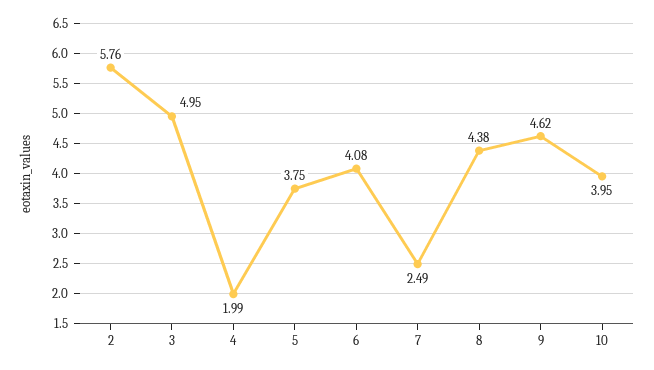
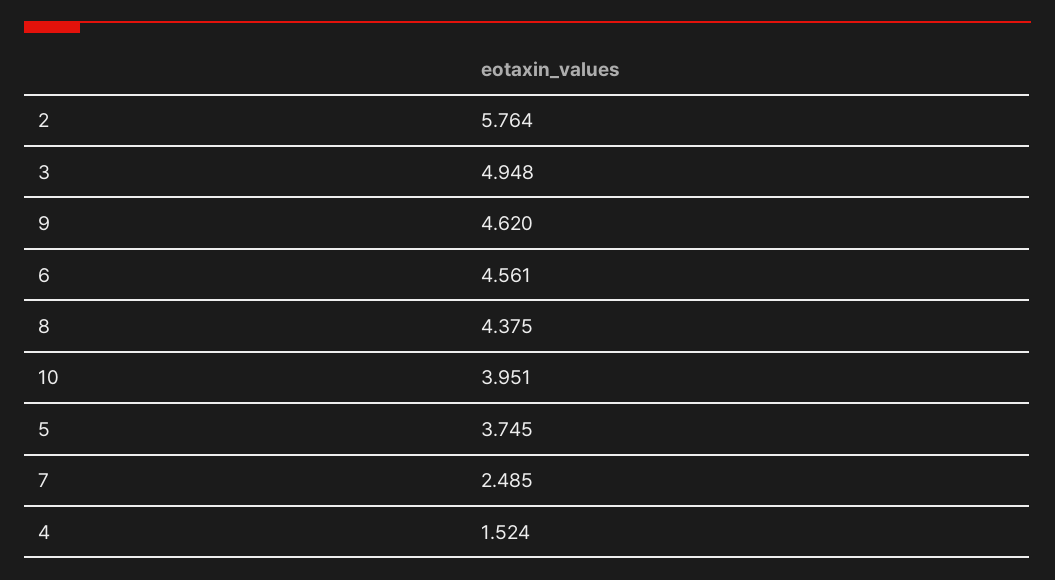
  {
    "2": 5.764,
    "3": 4.948,
-   "4": 1.99,
+   "4": 1.524,
    "5": 3.745,
-   "6": 4.08,
+   "6": 4.561,
    "7": 2.485,
    "8": 4.375,
    "9": 4.62,
    "10": 3.951
  }

